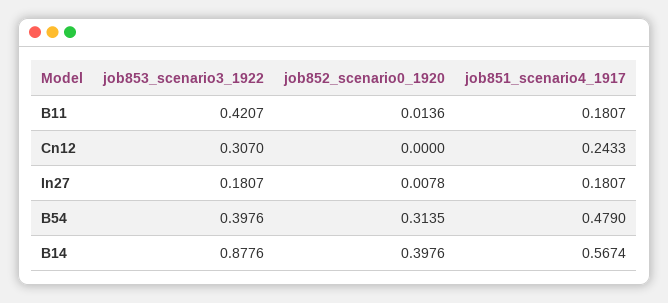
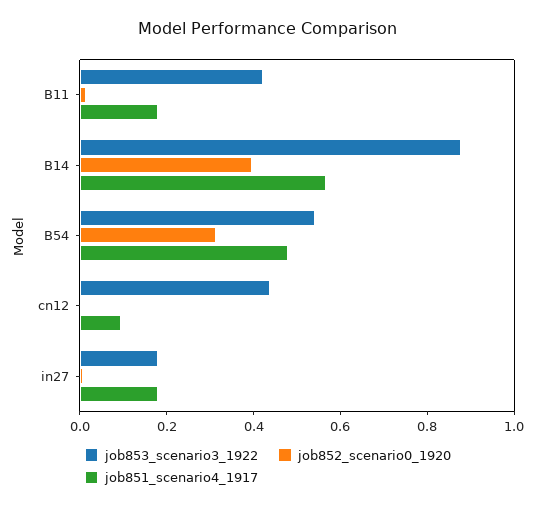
  {
    "job853_scenario3_1922": {
      "B11": 0.4207,
-     "Cn12": 0.307,
+     "Cn12": 0.45,
      "In27": 0.1807,
-     "B54": 0.3976,
+     "B54": 0.55,
      "B14": 0.8776
    },
    "job852_scenario0_1920": {
      "B11": 0.0136,
      "Cn12": 0,
      "In27": 0.0078,
      "B54": 0.3135,
      "B14": 0.3976
    },
    "job851_scenario4_1917": {
      "B11": 0.1807,
-     "Cn12": 0.2433,
+     "Cn12": 0.1,
      "In27": 0.1807,
      "B54": 0.479,
      "B14": 0.5674
    }
  }

